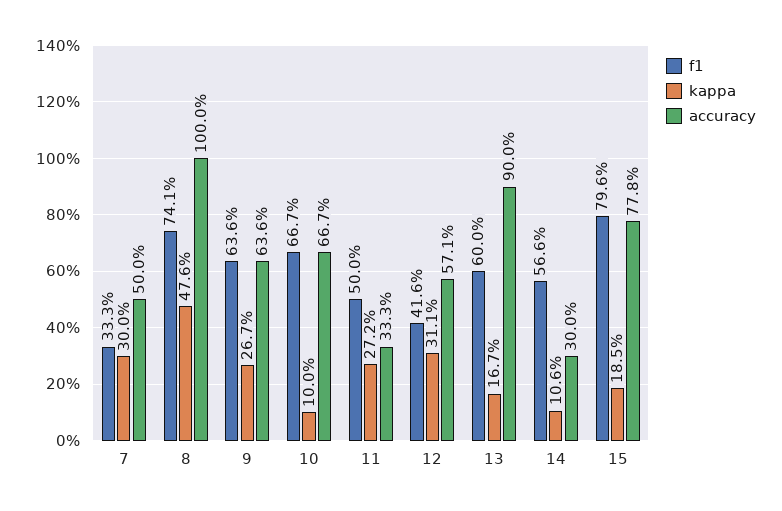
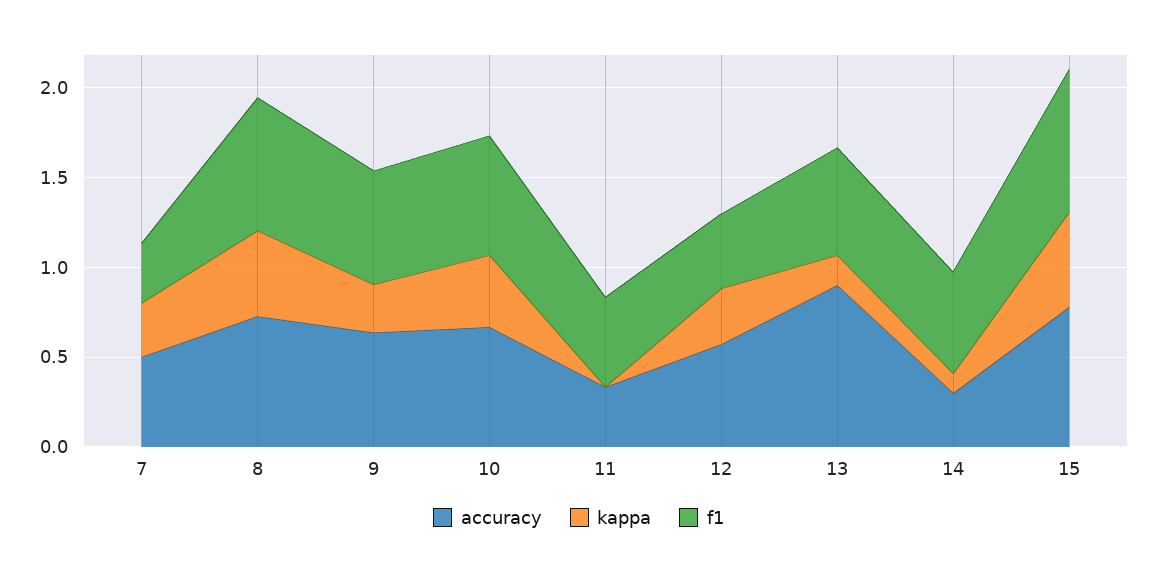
  {
    "f1": {
      "7": 0.333,
      "8": 0.741,
      "9": 0.636,
      "10": 0.667,
      "11": 0.5,
      "12": 0.416,
      "13": 0.6,
      "14": 0.566,
      "15": 0.796
    },
    "kappa": {
      "7": 0.3,
      "8": 0.476,
      "9": 0.267,
-     "10": 0.1,
+     "10": 0.4,
-     "11": 0.272,
+     "11": 0,
      "12": 0.311,
      "13": 0.167,
      "14": 0.106,
-     "15": 0.185
+     "15": 0.5
    },
    "accuracy": {
      "7": 0.5,
-     "8": 1,
+     "8": 0.7,
      "9": 0.636,
      "10": 0.667,
      "11": 0.333,
      "12": 0.571,
      "13": 0.9,
      "14": 0.3,
      "15": 0.778
    }
  }

